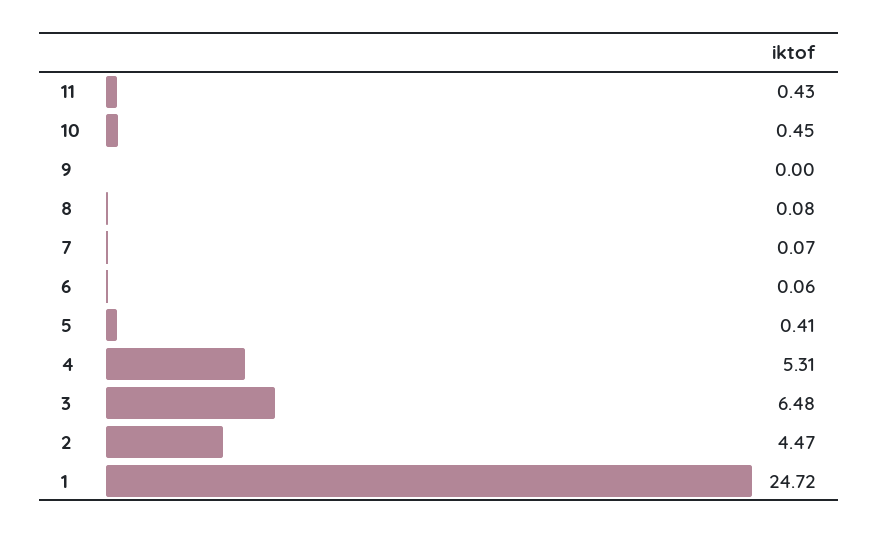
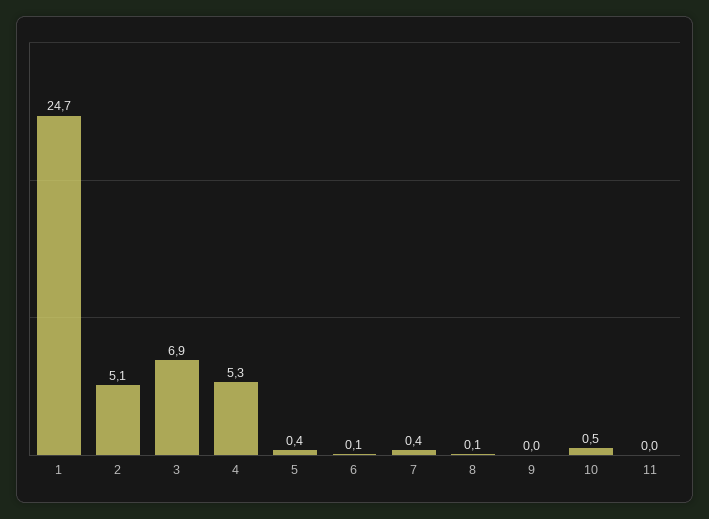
  {
-   "11": 0.43,
+   "11": 0,
    "10": 0.45,
    "9": 0,
    "8": 0.08,
-   "7": 0.07,
+   "7": 0.4,
    "6": 0.06,
    "5": 0.41,
    "4": 5.31,
-   "3": 6.48,
+   "3": 6.9,
-   "2": 4.47,
+   "2": 5.1,
    "1": 24.72
  }

